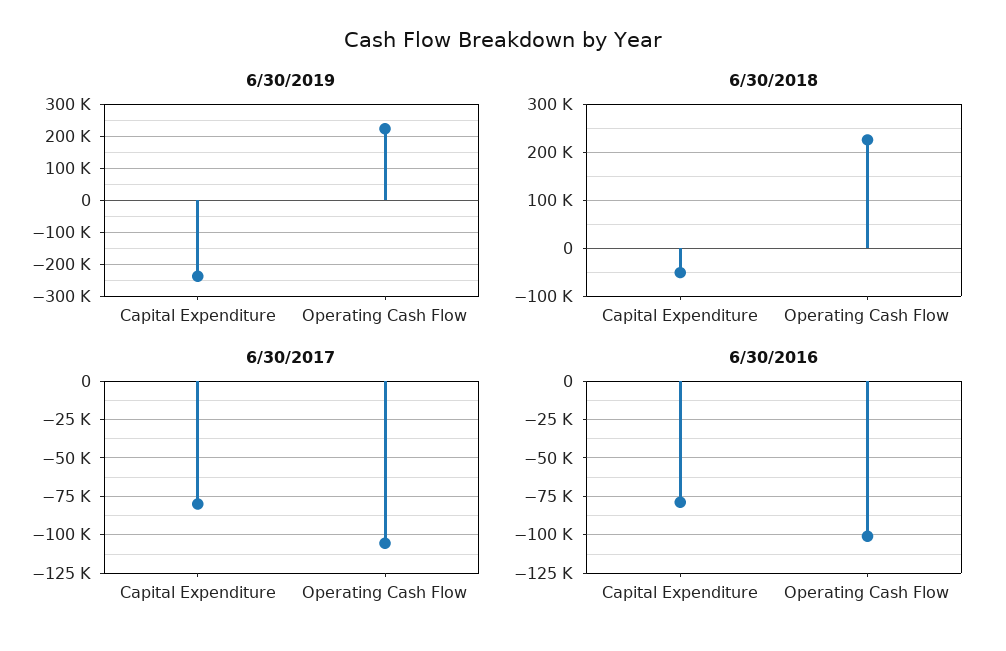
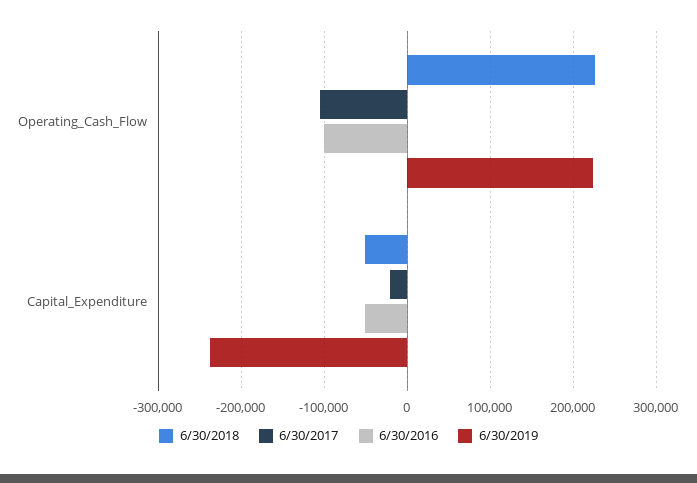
  {
    "6/30/2019": {
      "Capital Expenditure": -240000,
      "Operating Cash Flow": 220000
    },
    "6/30/2018": {
      "Capital Expenditure": -50000,
      "Operating Cash Flow": 230000
    },
    "6/30/2017": {
-     "Capital Expenditure": -80000,
+     "Capital Expenditure": -20000,
      "Operating Cash Flow": -105000
    },
    "6/30/2016": {
-     "Capital Expenditure": -80000,
+     "Capital Expenditure": -50000,
      "Operating Cash Flow": -100000
    }
  }

